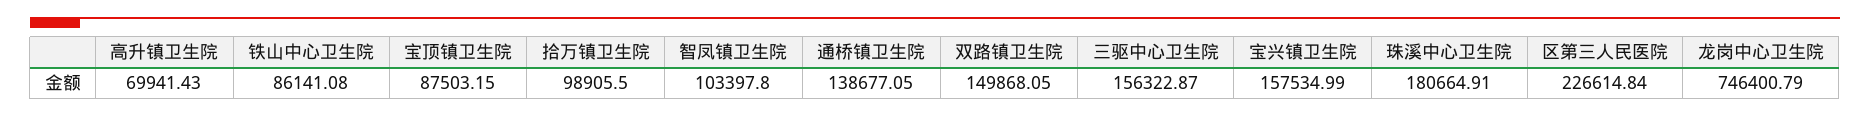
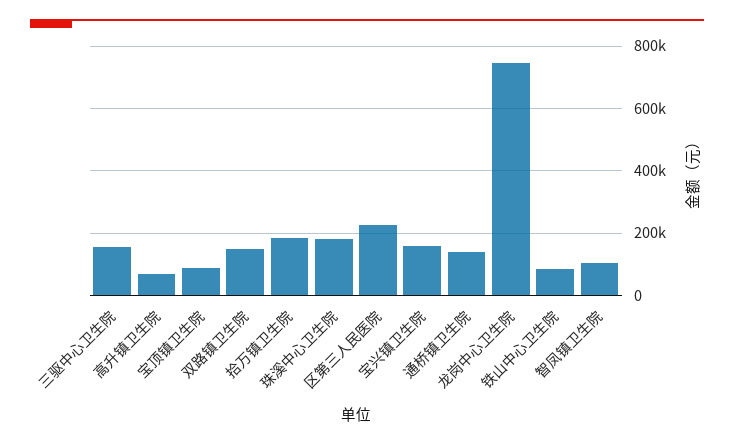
  {
    "高升镇卫生院": 69941.43,
    "铁山中心卫生院": 86141.08,
    "宝顶镇卫生院": 87503.15,
-   "拾万镇卫生院": 98905.5,
+   "拾万镇卫生院": 180000,
    "智凤镇卫生院": 103397.8,
    "通桥镇卫生院": 138677.05,
    "双路镇卫生院": 149868.05,
    "三驱中心卫生院": 156322.87,
    "宝兴镇卫生院": 157534.99,
    "珠溪中心卫生院": 180664.91,
    "区第三人民医院": 226614.84,
    "龙岗中心卫生院": 746400.79
  }

